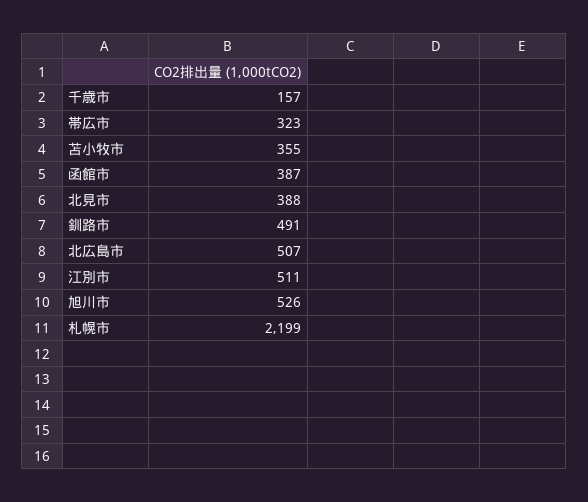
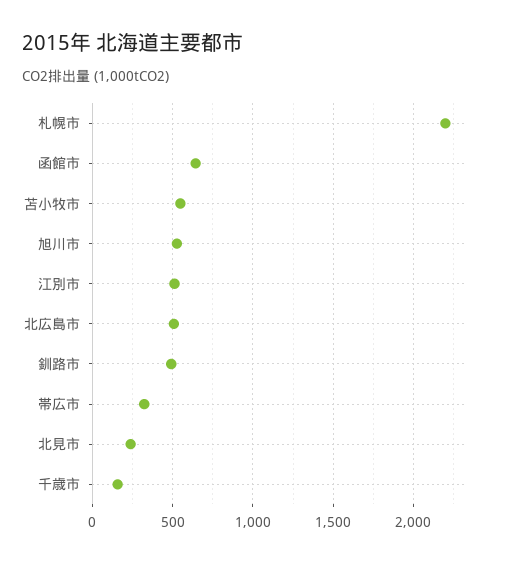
  {
    "千歳市": 157,
    "帯広市": 323,
-   "苫小牧市": 355,
+   "苫小牧市": 550,
-   "函館市": 387,
+   "函館市": 650,
-   "北見市": 388,
+   "北見市": 250,
    "釧路市": 491,
    "北広島市": 507,
    "江別市": 511,
    "旭川市": 526,
    "札幌市": 2199
  }

